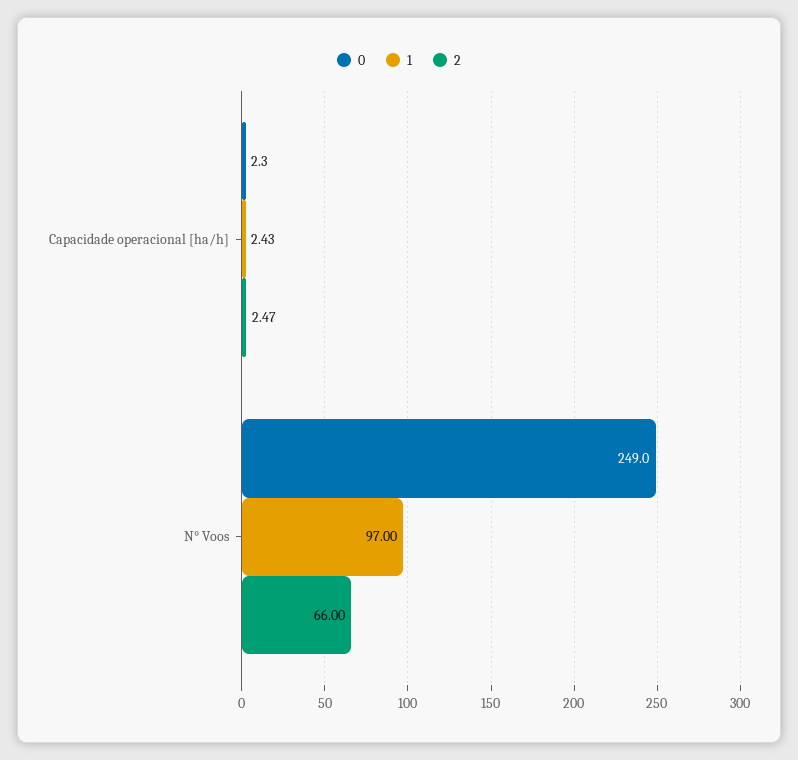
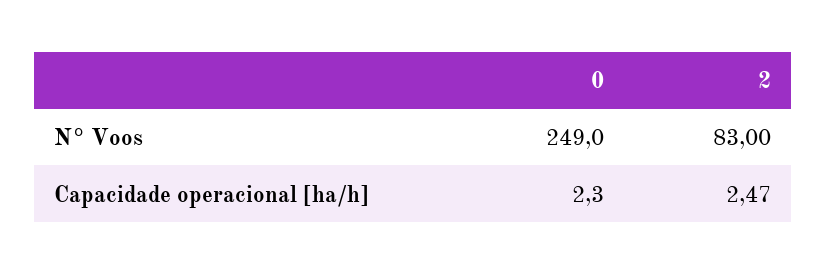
  {
    "0": {
      "Capacidade operacional [ha/h]": 2.3,
      "N° Voos": 249
    },
-   "1": {
-     "Capacidade operacional [ha/h]": 2.43,
-     "N° Voos": 97
-   },
    "2": {
      "Capacidade operacional [ha/h]": 2.47,
-     "N° Voos": 66
+     "N° Voos": 83
    }
  }

